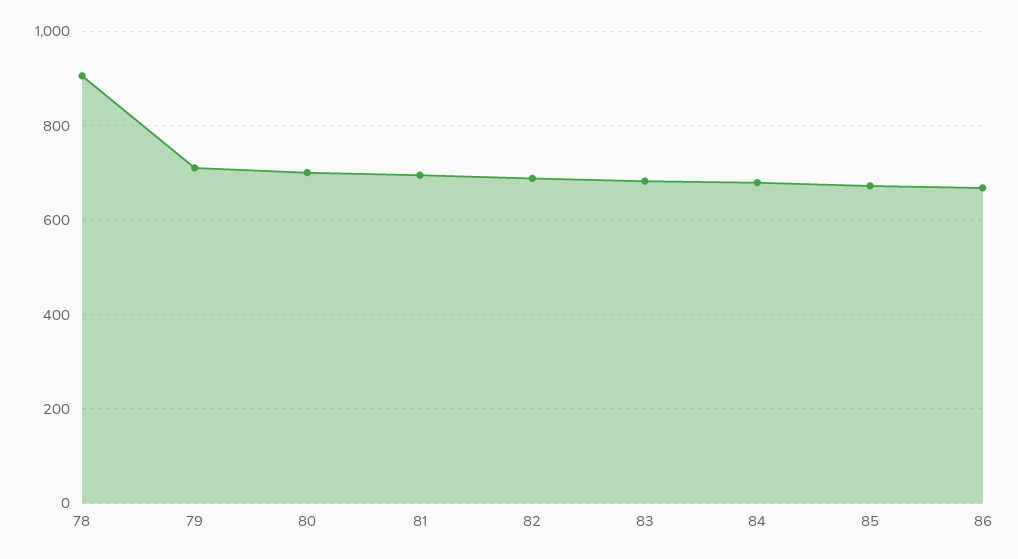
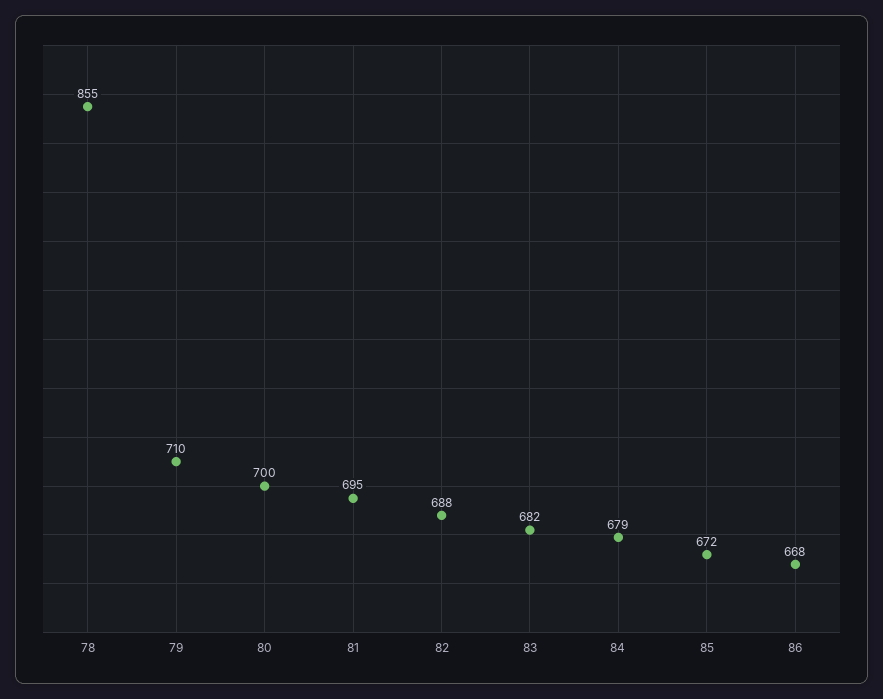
  {
-   "78": 900,
+   "78": 855,
    "79": 710,
    "80": 700,
    "81": 695,
    "82": 688,
    "83": 682,
    "84": 679,
    "85": 672,
    "86": 668
  }

